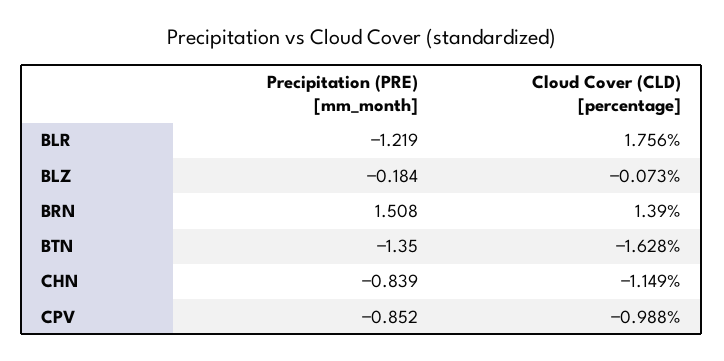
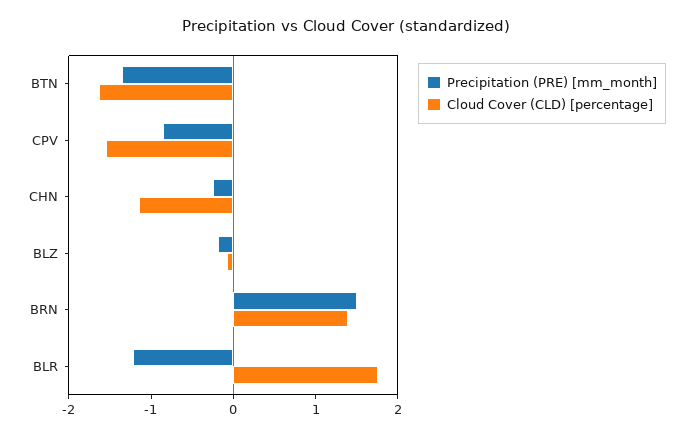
  {
    "Precipitation (PRE) [mm_month]": {
      "BLR": -1.219,
      "BLZ": -0.184,
      "BRN": 1.508,
      "BTN": -1.35,
-     "CHN": -0.839,
+     "CHN": -0.2,
      "CPV": -0.852
    },
    "Cloud Cover (CLD) [percentage]": {
      "BLR": 1.756,
      "BLZ": -0.073,
      "BRN": 1.39,
      "BTN": -1.628,
      "CHN": -1.149,
-     "CPV": -0.988
+     "CPV": -1.6
    }
  }

